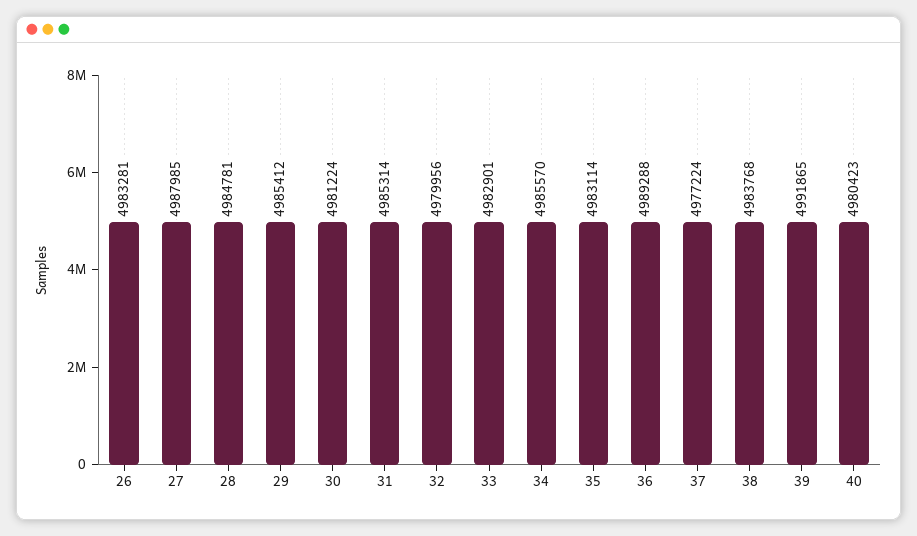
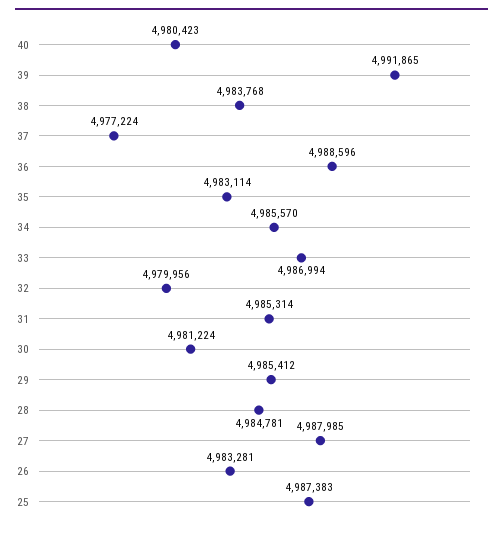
  {
    "26": 4983281,
    "27": 4987985,
    "28": 4984781,
    "29": 4985412,
    "30": 4981224,
    "31": 4985314,
    "32": 4979956,
-   "33": 4982901,
+   "33": 4986994,
    "34": 4985570,
    "35": 4983114,
-   "36": 4989288,
+   "36": 4988596,
    "37": 4977224,
    "38": 4983768,
    "39": 4991865,
-   "40": 4980423
+   "40": 4980423,
+   "25": 4987383
  }

